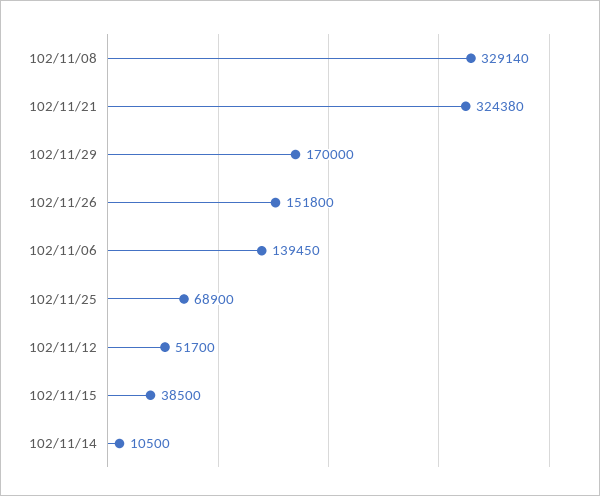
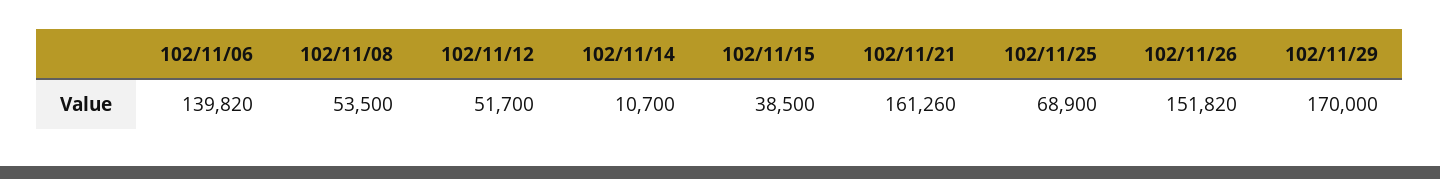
  {
-   "102/11/08": 329140,
+   "102/11/08": 53500,
-   "102/11/21": 324380,
+   "102/11/21": 161260,
    "102/11/29": 170000,
-   "102/11/26": 151800,
+   "102/11/26": 151820,
-   "102/11/06": 139450,
+   "102/11/06": 139820,
    "102/11/25": 68900,
    "102/11/12": 51700,
    "102/11/15": 38500,
-   "102/11/14": 10500
+   "102/11/14": 10700
  }

